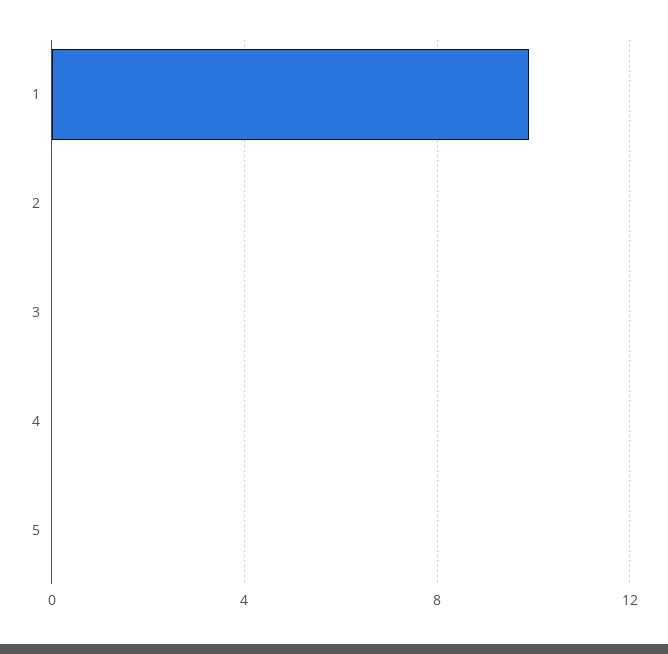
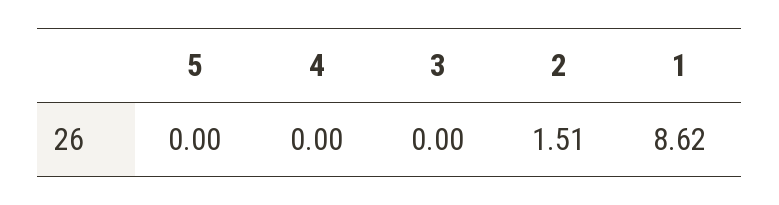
  {
-   "1": 10,
+   "1": 8.62,
-   "2": 0,
+   "2": 1.51,
    "3": 0,
    "4": 0,
    "5": 0
  }

